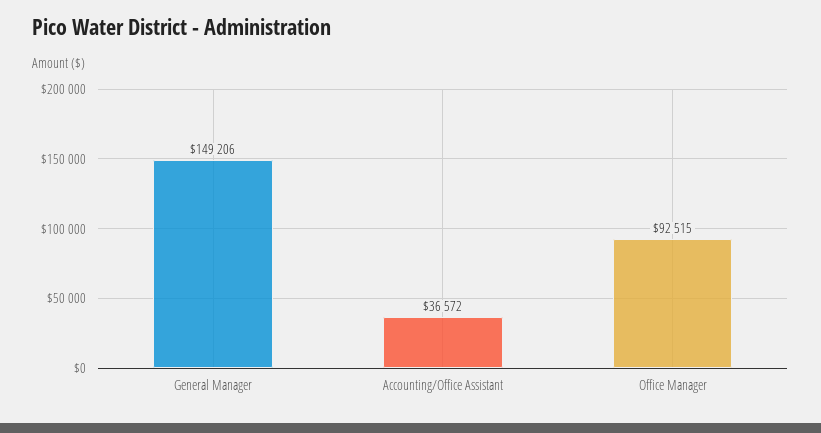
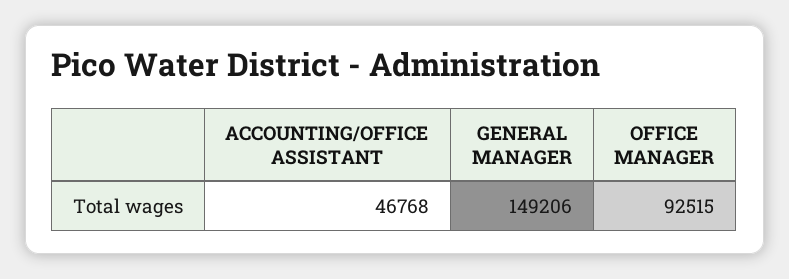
  {
    "General Manager": 149206,
-   "Accounting/Office Assistant": 36572,
+   "Accounting/Office Assistant": 46768,
    "Office Manager": 92515
  }

